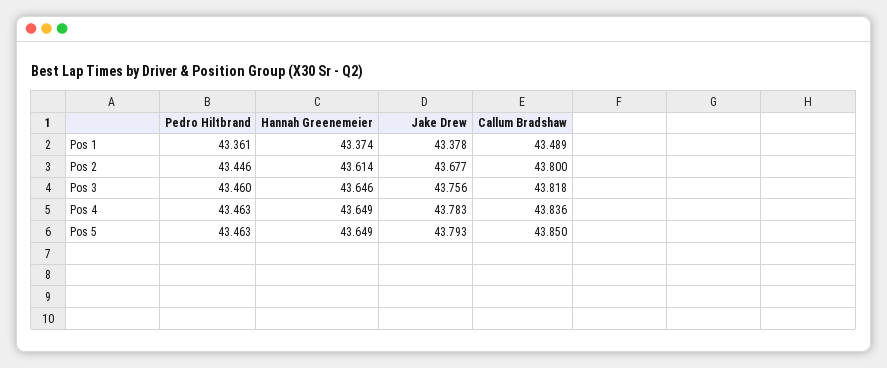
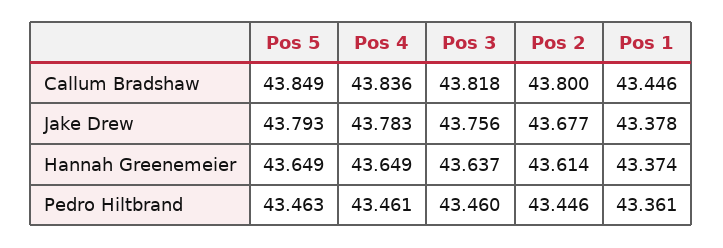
  {
    "Pedro Hiltbrand": {
      "Pos 1": 43.361,
      "Pos 2": 43.446,
      "Pos 3": 43.46,
-     "Pos 4": 43.463,
+     "Pos 4": 43.461,
      "Pos 5": 43.463
    },
    "Hannah Greenemeier": {
      "Pos 1": 43.374,
      "Pos 2": 43.614,
-     "Pos 3": 43.646,
+     "Pos 3": 43.637,
      "Pos 4": 43.649,
      "Pos 5": 43.649
    },
    "Jake Drew": {
      "Pos 1": 43.378,
      "Pos 2": 43.677,
      "Pos 3": 43.756,
      "Pos 4": 43.783,
      "Pos 5": 43.793
    },
    "Callum Bradshaw": {
-     "Pos 1": 43.489,
+     "Pos 1": 43.446,
      "Pos 2": 43.8,
      "Pos 3": 43.818,
      "Pos 4": 43.836,
-     "Pos 5": 43.85
+     "Pos 5": 43.849
    }
  }

